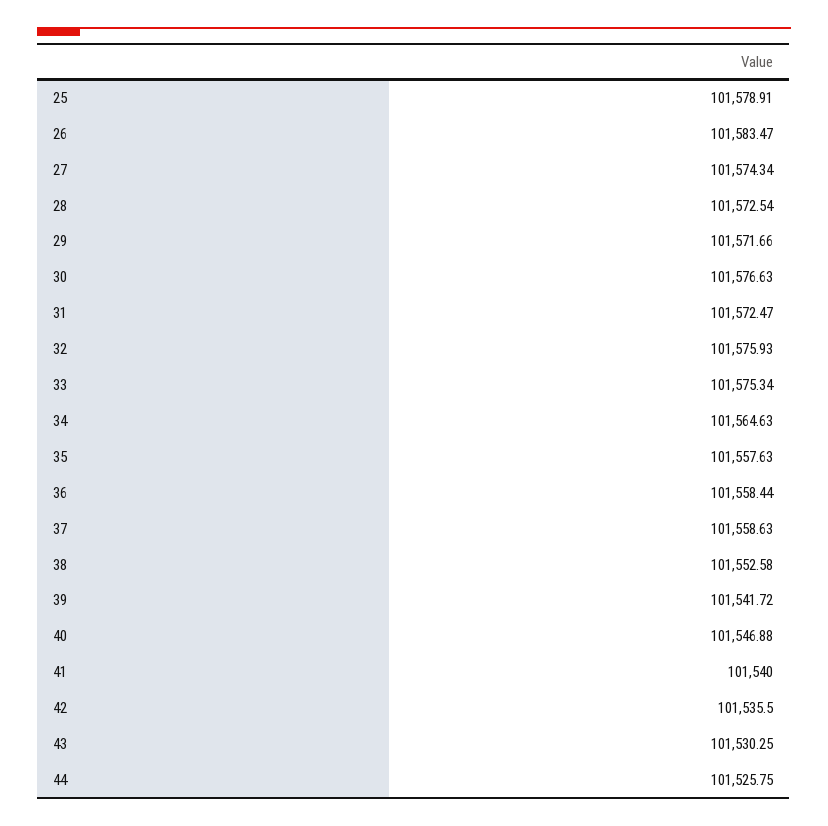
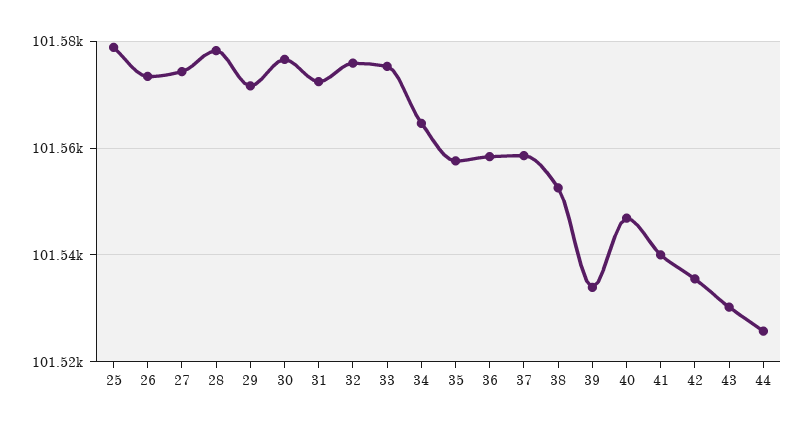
  {
    "25": 101578.91,
-   "26": 101583.47,
+   "26": 101574,
    "27": 101574.34,
-   "28": 101572.54,
+   "28": 101578,
    "29": 101571.66,
    "30": 101576.63,
    "31": 101572.47,
    "32": 101575.93,
    "33": 101575.34,
    "34": 101564.63,
    "35": 101557.63,
    "36": 101558.44,
    "37": 101558.63,
    "38": 101552.58,
-   "39": 101541.72,
+   "39": 101534,
    "40": 101546.88,
    "41": 101540,
    "42": 101535.5,
    "43": 101530.25,
    "44": 101525.75
  }

